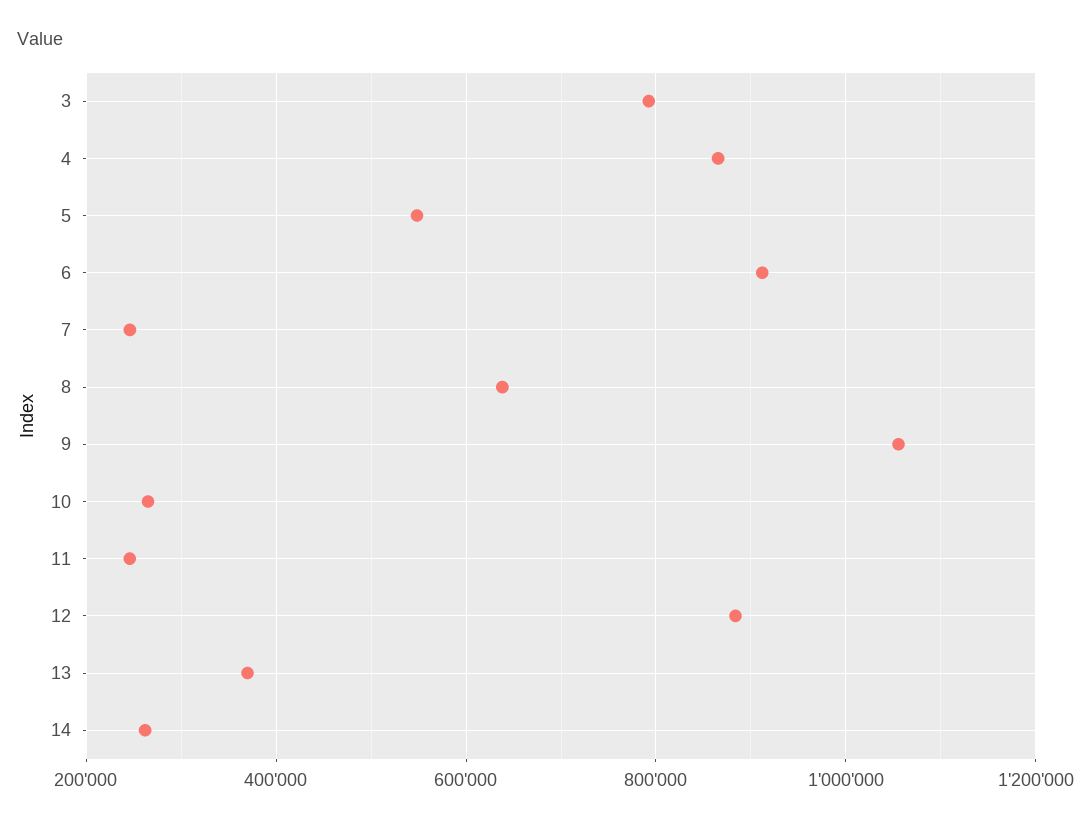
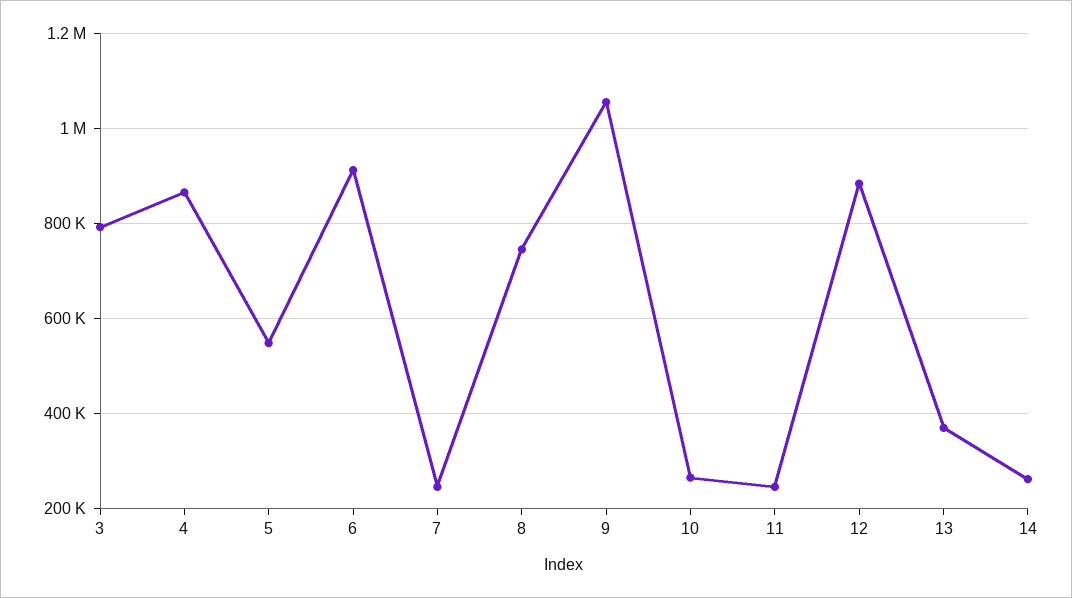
  {
    "3": 800000,
    "4": 860000,
    "5": 540000,
    "6": 920000,
    "7": 240000,
-   "8": 640000,
+   "8": 740000,
    "9": 1060000,
    "10": 260000,
    "11": 240000,
    "12": 880000,
    "13": 360000,
    "14": 260000
  }

